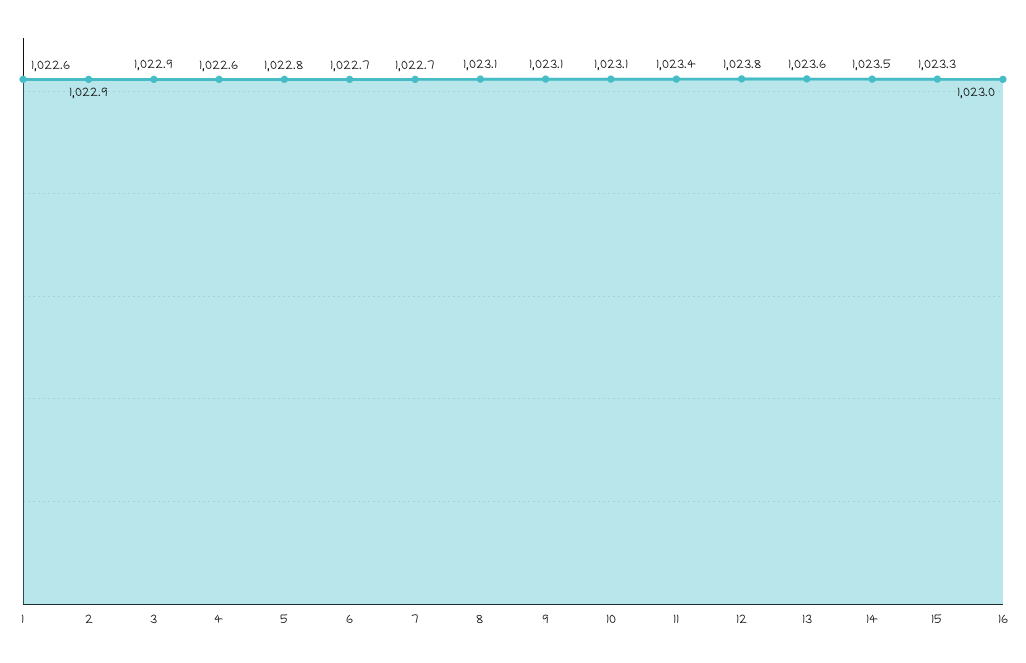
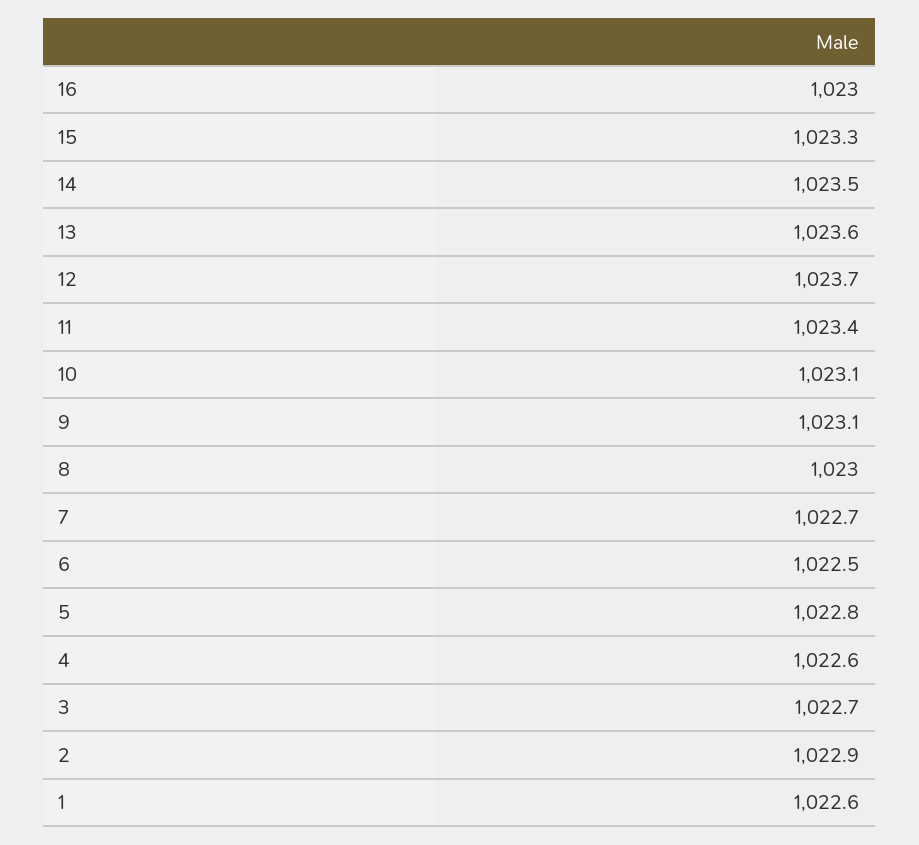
  {
    "1": 1022.6,
    "2": 1022.9,
-   "3": 1022.9,
+   "3": 1022.7,
    "4": 1022.6,
    "5": 1022.8,
-   "6": 1022.7,
+   "6": 1022.5,
    "7": 1022.7,
-   "8": 1023.1,
+   "8": 1023,
    "9": 1023.1,
    "10": 1023.1,
    "11": 1023.4,
-   "12": 1023.8,
+   "12": 1023.7,
    "13": 1023.6,
    "14": 1023.5,
    "15": 1023.3,
    "16": 1023
  }

